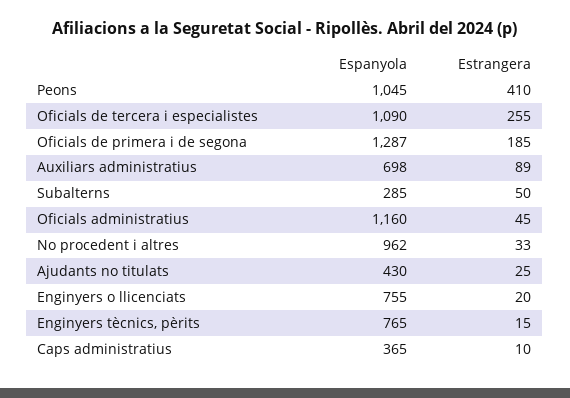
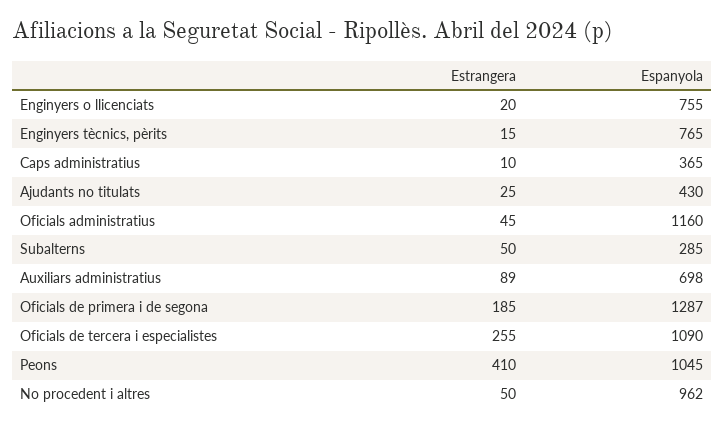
  {
    "Espanyola": {
      "Peons": 1045,
      "Oficials de tercera i especialistes": 1090,
      "Oficials de primera i de segona": 1287,
      "Auxiliars administratius": 698,
      "Subalterns": 285,
      "Oficials administratius": 1160,
      "No procedent i altres": 962,
      "Ajudants no titulats": 430,
      "Enginyers o llicenciats": 755,
      "Enginyers tècnics, pèrits": 765,
      "Caps administratius": 365
    },
    "Estrangera": {
      "Peons": 410,
      "Oficials de tercera i especialistes": 255,
      "Oficials de primera i de segona": 185,
      "Auxiliars administratius": 89,
      "Subalterns": 50,
      "Oficials administratius": 45,
-     "No procedent i altres": 33,
+     "No procedent i altres": 50,
      "Ajudants no titulats": 25,
      "Enginyers o llicenciats": 20,
      "Enginyers tècnics, pèrits": 15,
      "Caps administratius": 10
    }
  }

